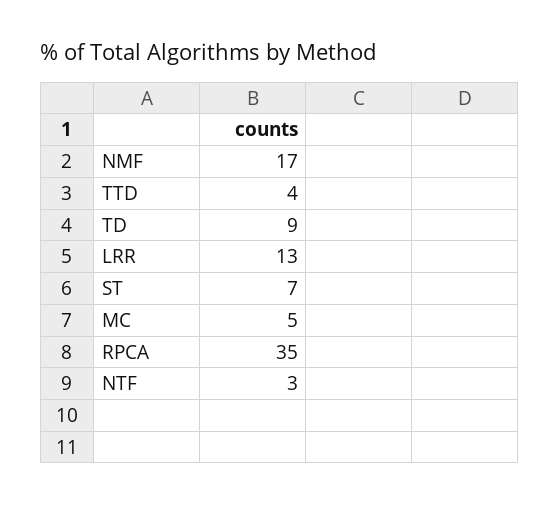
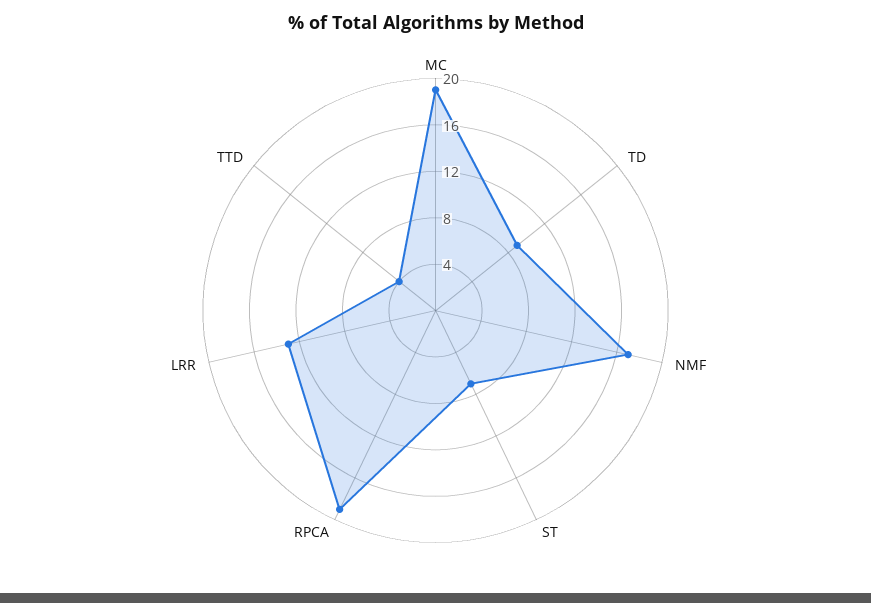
  {
    "NMF": 17,
    "TTD": 4,
    "TD": 9,
    "LRR": 13,
    "ST": 7,
-   "MC": 5,
+   "MC": 19,
-   "RPCA": 35,
+   "RPCA": 19
-   "NTF": 3
  }

